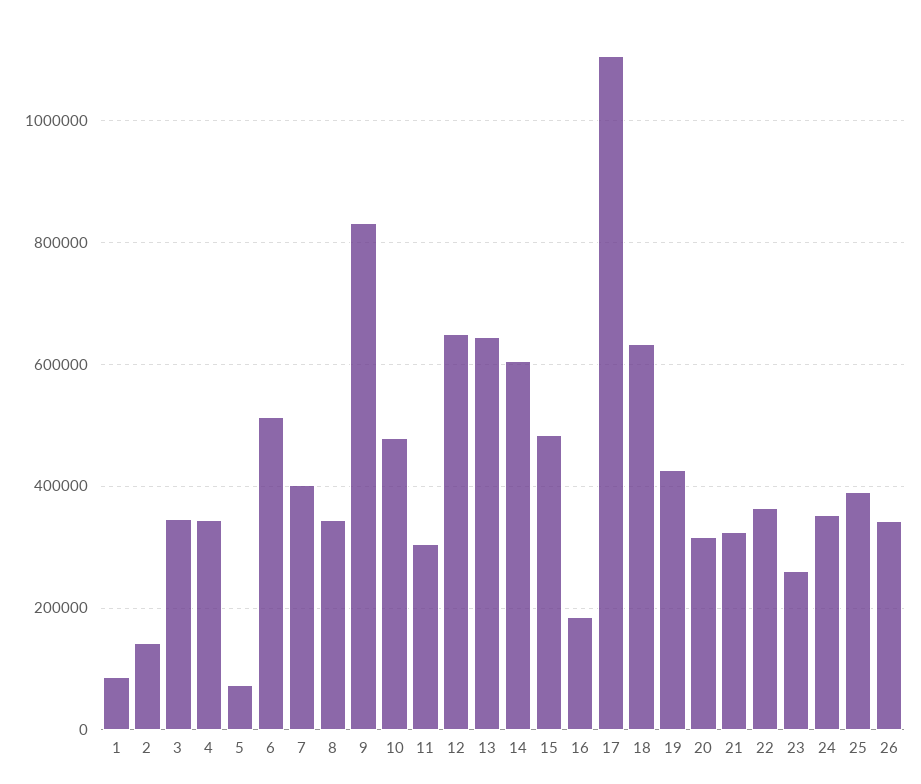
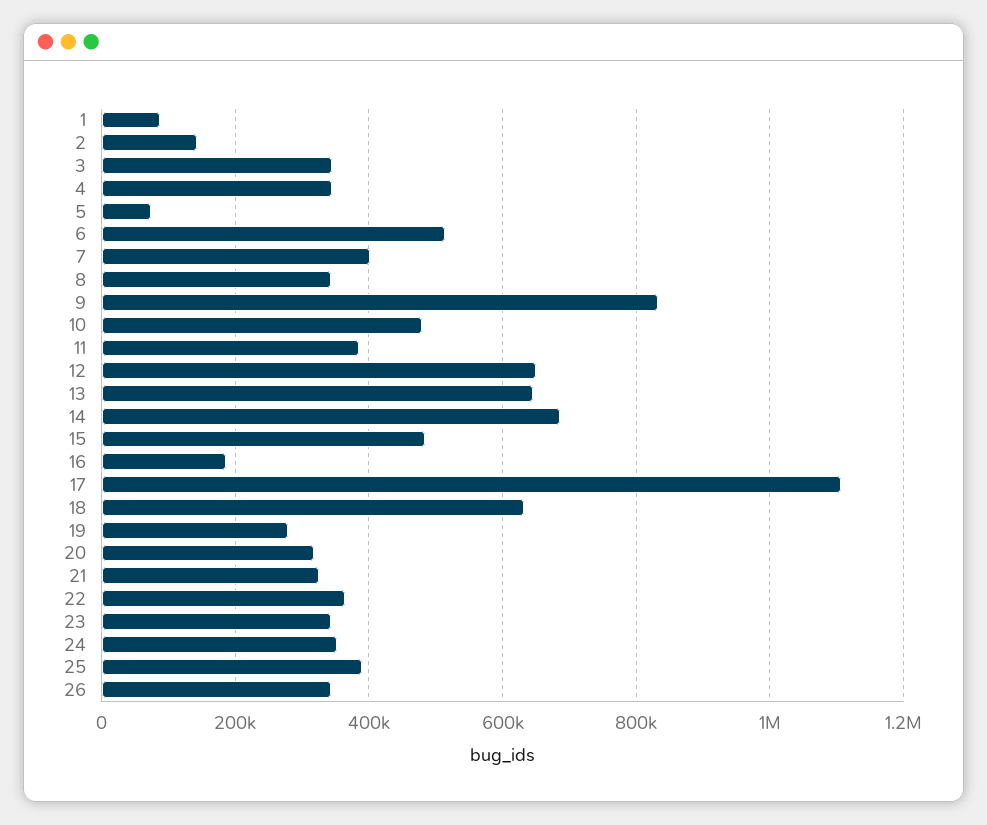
  {
    "1": 80000,
    "2": 140000,
    "3": 340000,
    "4": 340000,
    "5": 80000,
    "6": 520000,
    "7": 400000,
    "8": 340000,
    "9": 840000,
    "10": 480000,
-   "11": 300000,
+   "11": 380000,
    "12": 640000,
    "13": 640000,
-   "14": 600000,
+   "14": 680000,
    "15": 480000,
    "16": 180000,
    "17": 1100000,
    "18": 640000,
-   "19": 420000,
+   "19": 280000,
    "20": 320000,
    "21": 320000,
    "22": 360000,
-   "23": 260000,
+   "23": 340000,
    "24": 360000,
    "25": 380000,
    "26": 340000
  }

